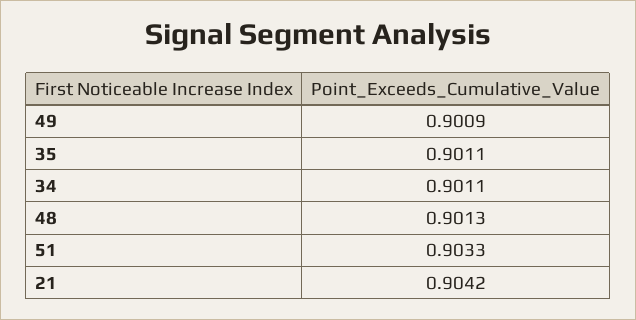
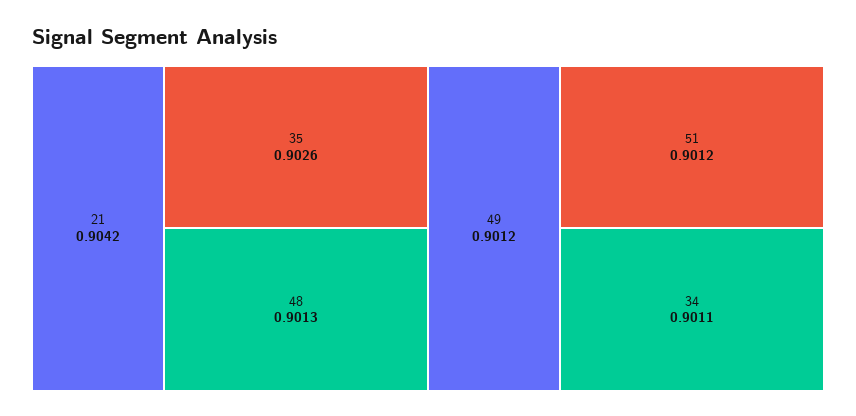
  {
-   "49": 0.9009,
+   "49": 0.9012,
-   "35": 0.9011,
+   "35": 0.9026,
    "34": 0.9011,
    "48": 0.9013,
-   "51": 0.9033,
+   "51": 0.9012,
    "21": 0.9042
  }

